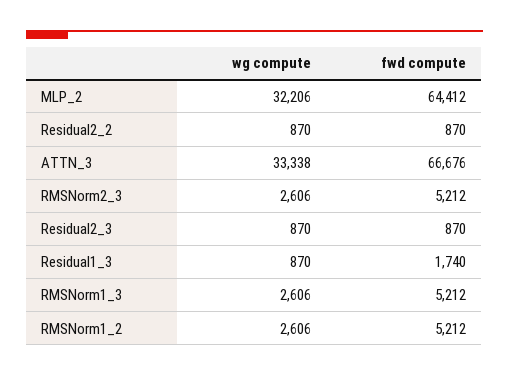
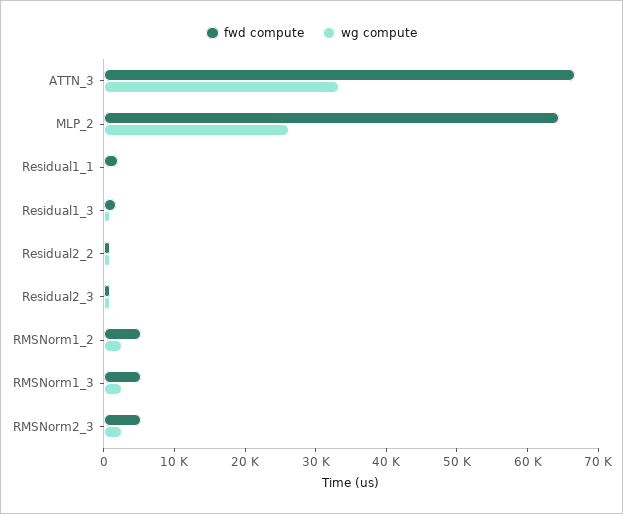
  {
    "wg compute": {
-     "MLP_2": 32206,
+     "MLP_2": 26000,
      "Residual2_2": 870,
      "ATTN_3": 33338,
      "RMSNorm2_3": 2606,
      "Residual2_3": 870,
      "Residual1_3": 870,
      "RMSNorm1_3": 2606,
-     "RMSNorm1_2": 2606
+     "RMSNorm1_2": 2606,
+     "Residual1_1": 0
    },
    "fwd compute": {
      "MLP_2": 64412,
      "Residual2_2": 870,
      "ATTN_3": 66676,
      "RMSNorm2_3": 5212,
      "Residual2_3": 870,
      "Residual1_3": 1740,
      "RMSNorm1_3": 5212,
-     "RMSNorm1_2": 5212
+     "RMSNorm1_2": 5212,
+     "Residual1_1": 2000
    }
  }

